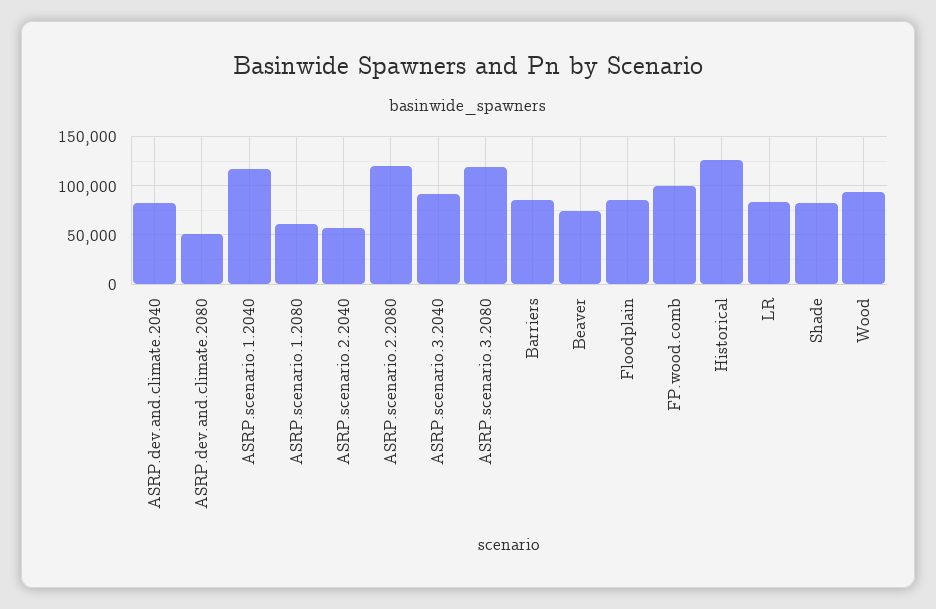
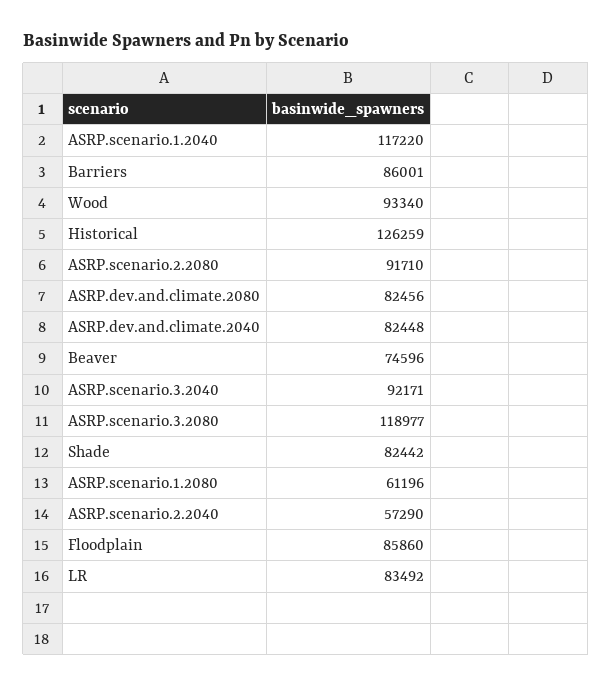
  {
    "ASRP.dev.and.climate.2040": 82448,
-   "ASRP.dev.and.climate.2080": 50000,
+   "ASRP.dev.and.climate.2080": 82456,
    "ASRP.scenario.1.2040": 117220,
    "ASRP.scenario.1.2080": 61196,
    "ASRP.scenario.2.2040": 57290,
-   "ASRP.scenario.2.2080": 120000,
+   "ASRP.scenario.2.2080": 91710,
    "ASRP.scenario.3.2040": 92171,
    "ASRP.scenario.3.2080": 118977,
    "Barriers": 86001,
    "Beaver": 74596,
    "Floodplain": 85860,
-   "FP.wood.comb": 100000,
    "Historical": 126259,
    "LR": 83492,
    "Shade": 82442,
    "Wood": 93340
  }

